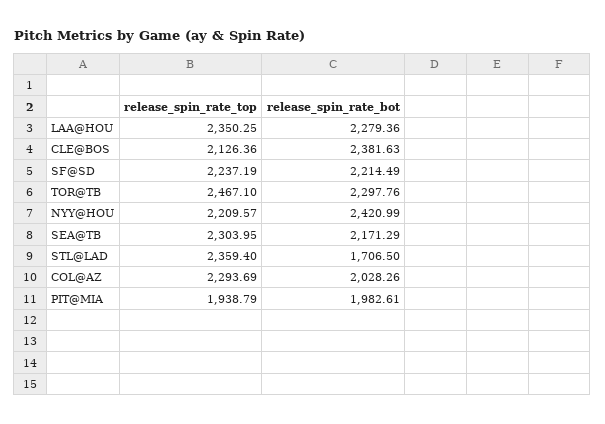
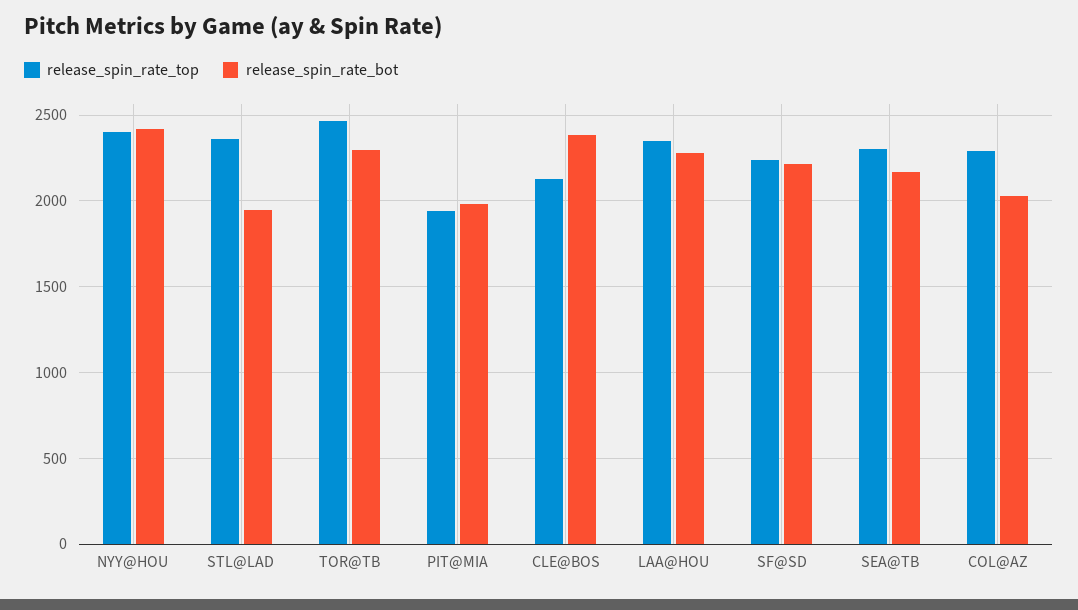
  {
    "release_spin_rate_top": {
      "LAA@HOU": 2350.25,
      "CLE@BOS": 2126.36,
      "SF@SD": 2237.19,
      "TOR@TB": 2467.1,
-     "NYY@HOU": 2209.57,
+     "NYY@HOU": 2400,
      "SEA@TB": 2303.95,
      "STL@LAD": 2359.4,
      "COL@AZ": 2293.69,
      "PIT@MIA": 1938.79
    },
    "release_spin_rate_bot": {
      "LAA@HOU": 2279.36,
      "CLE@BOS": 2381.63,
      "SF@SD": 2214.49,
      "TOR@TB": 2297.76,
      "NYY@HOU": 2420.99,
      "SEA@TB": 2171.29,
-     "STL@LAD": 1706.5,
+     "STL@LAD": 1950,
      "COL@AZ": 2028.26,
      "PIT@MIA": 1982.61
    }
  }

